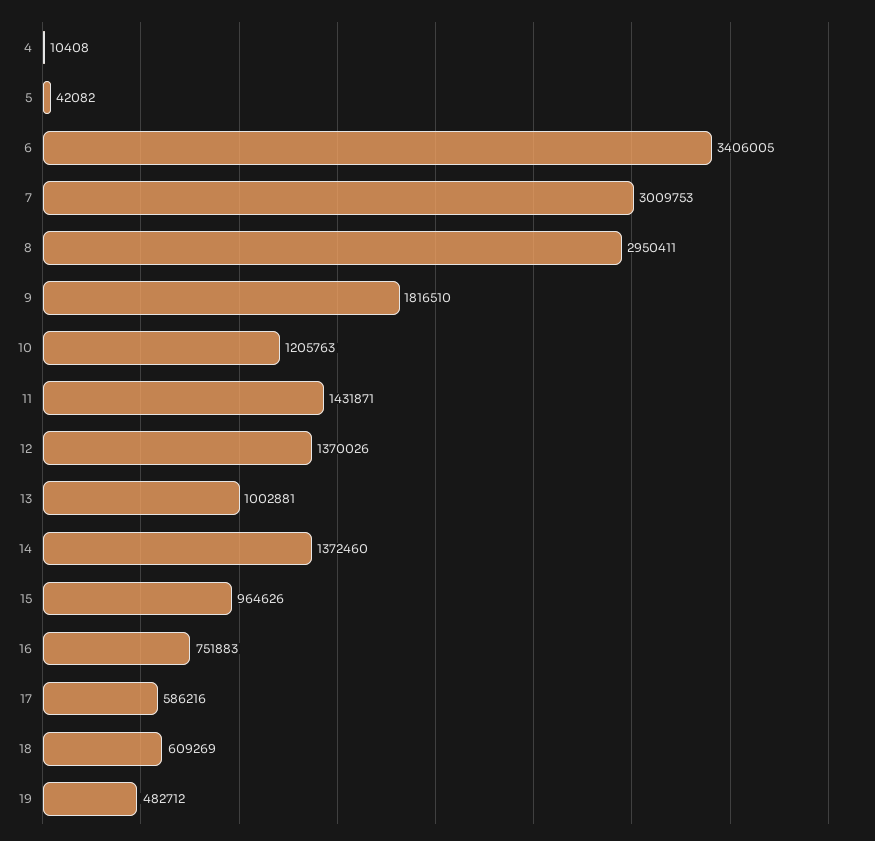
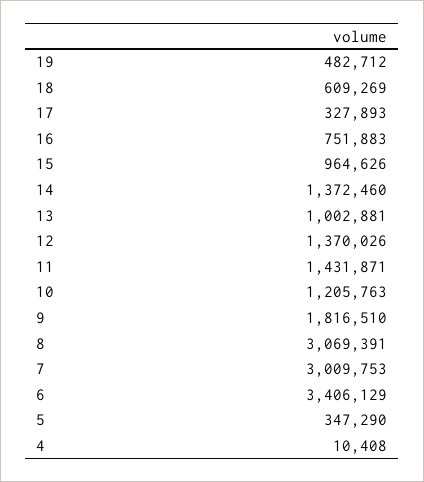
  {
    "4": 10408,
-   "5": 42082,
+   "5": 347290,
-   "6": 3406005,
+   "6": 3406129,
    "7": 3009753,
-   "8": 2950411,
+   "8": 3069391,
    "9": 1816510,
    "10": 1205763,
    "11": 1431871,
    "12": 1370026,
    "13": 1002881,
    "14": 1372460,
    "15": 964626,
    "16": 751883,
-   "17": 586216,
+   "17": 327893,
    "18": 609269,
    "19": 482712
  }

